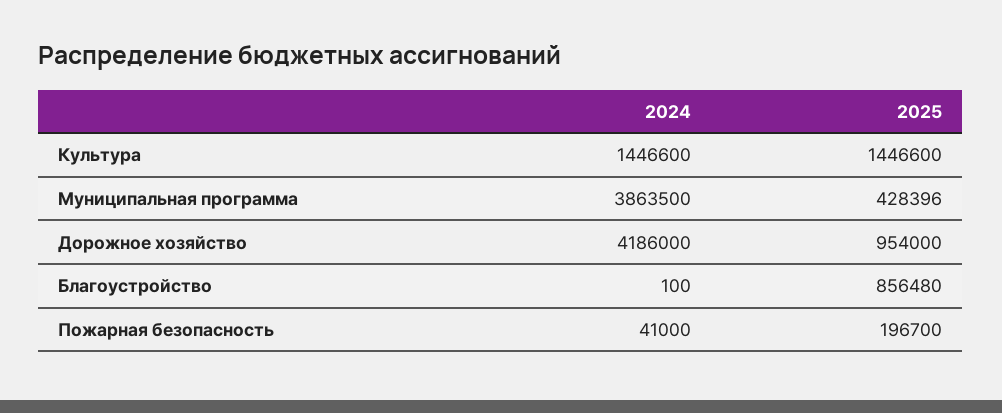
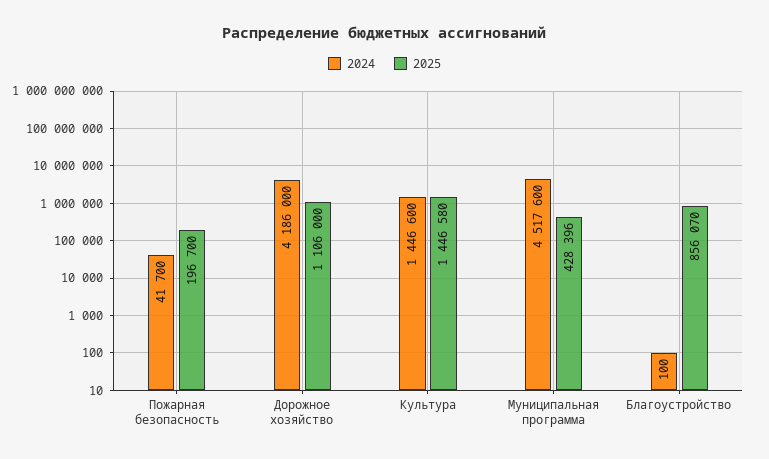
  {
    "2024": {
      "Культура": 1446600,
-     "Муниципальная программа": 3863500,
+     "Муниципальная программа": 4517600,
      "Дорожное хозяйство": 4186000,
      "Благоустройство": 100,
-     "Пожарная безопасность": 41000
+     "Пожарная безопасность": 41700
    },
    "2025": {
-     "Культура": 1446600,
+     "Культура": 1446580,
      "Муниципальная программа": 428396,
-     "Дорожное хозяйство": 954000,
+     "Дорожное хозяйство": 1106000,
-     "Благоустройство": 856480,
+     "Благоустройство": 856070,
      "Пожарная безопасность": 196700
    }
  }

